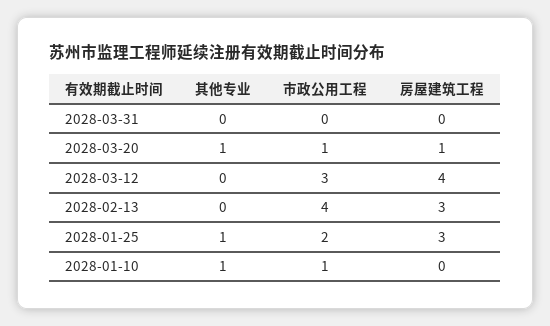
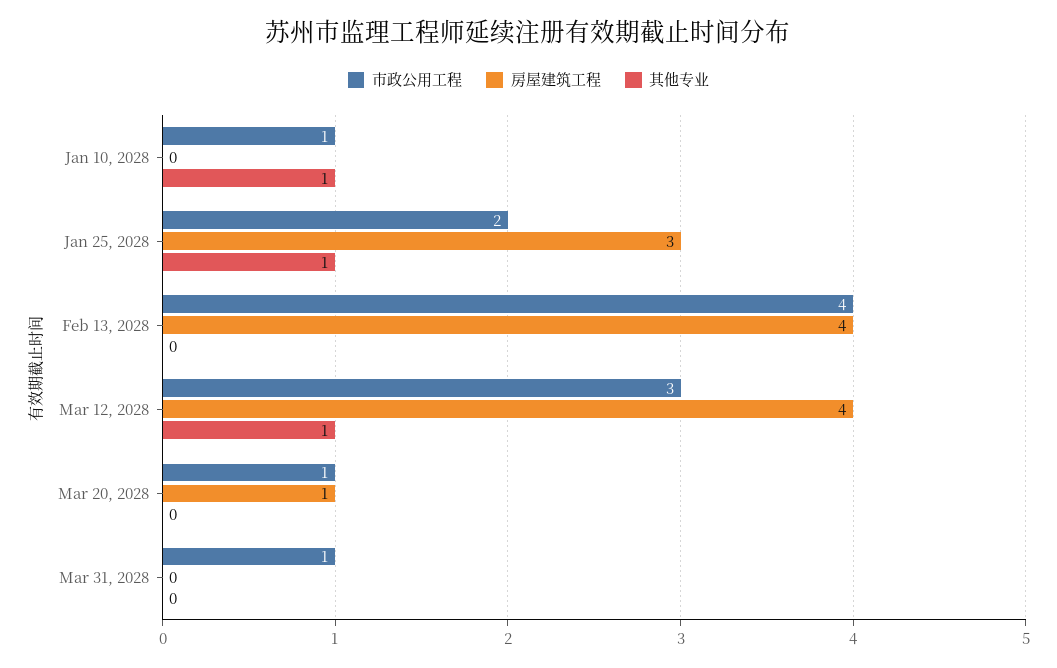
  {
    "其他专业": {
      "2028-03-31": 0,
-     "2028-03-20": 1,
+     "2028-03-20": 0,
-     "2028-03-12": 0,
+     "2028-03-12": 1,
      "2028-02-13": 0,
      "2028-01-25": 1,
      "2028-01-10": 1
    },
    "市政公用工程": {
-     "2028-03-31": 0,
+     "2028-03-31": 1,
      "2028-03-20": 1,
      "2028-03-12": 3,
      "2028-02-13": 4,
      "2028-01-25": 2,
      "2028-01-10": 1
    },
    "房屋建筑工程": {
      "2028-03-31": 0,
      "2028-03-20": 1,
      "2028-03-12": 4,
-     "2028-02-13": 3,
+     "2028-02-13": 4,
      "2028-01-25": 3,
      "2028-01-10": 0
    }
  }

